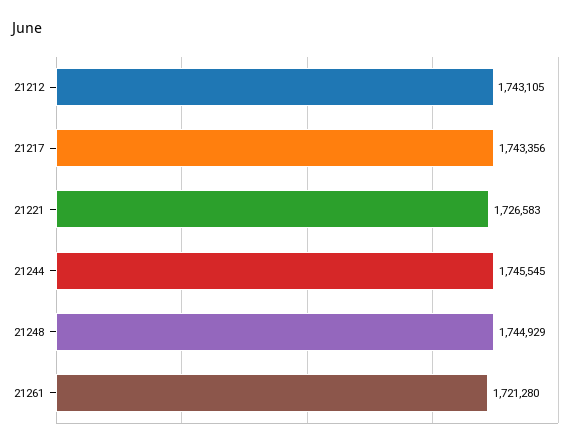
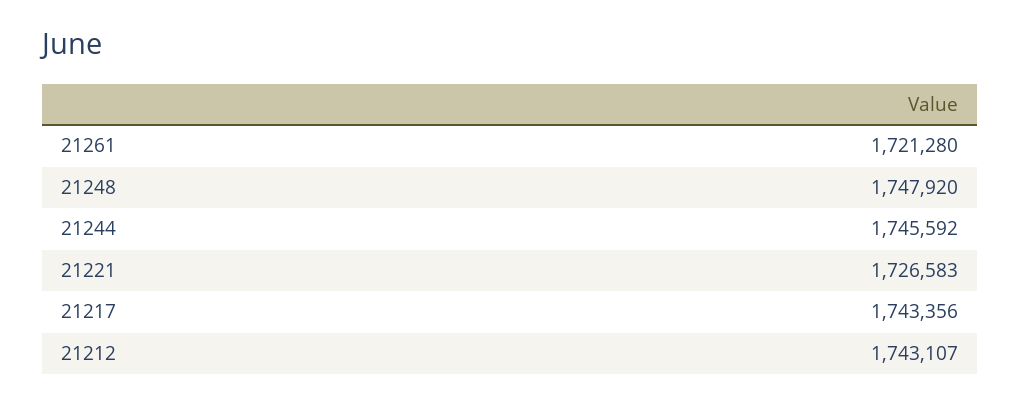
  {
-   "21212": 1743105,
+   "21212": 1743107,
    "21217": 1743356,
    "21221": 1726583,
-   "21244": 1745545,
+   "21244": 1745592,
-   "21248": 1744929,
+   "21248": 1747920,
    "21261": 1721280
  }

